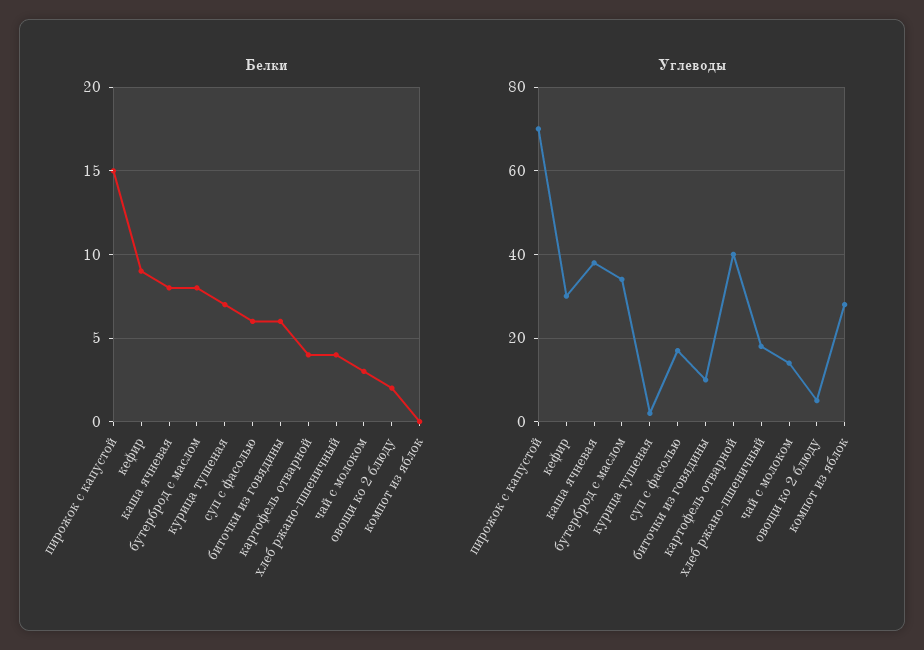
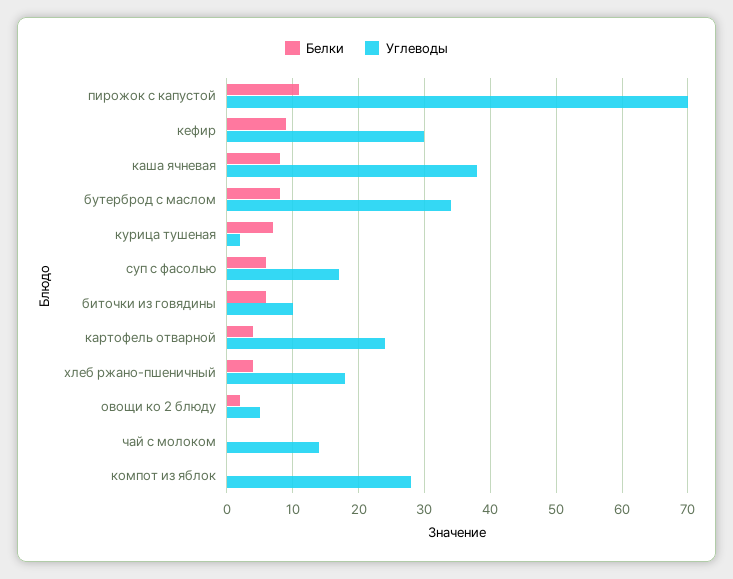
  {
    "Белки": {
-     "пирожок с капустой": 15,
+     "пирожок с капустой": 11,
      "кефир": 9,
      "каша ячневая": 8,
      "бутерброд с маслом": 8,
      "курица тушеная": 7,
      "суп с фасолью": 6,
      "биточки из говядины": 6,
      "картофель отварной": 4,
      "хлеб ржано-пшеничный": 4,
-     "чай с молоком": 3,
+     "чай с молоком": 0,
      "овощи ко 2 блюду": 2,
      "компот из яблок": 0
    },
    "Углеводы": {
      "пирожок с капустой": 70,
      "кефир": 30,
      "каша ячневая": 38,
      "бутерброд с маслом": 34,
      "курица тушеная": 2,
      "суп с фасолью": 17,
      "биточки из говядины": 10,
-     "картофель отварной": 40,
+     "картофель отварной": 24,
      "хлеб ржано-пшеничный": 18,
      "чай с молоком": 14,
      "овощи ко 2 блюду": 5,
      "компот из яблок": 28
    }
  }

